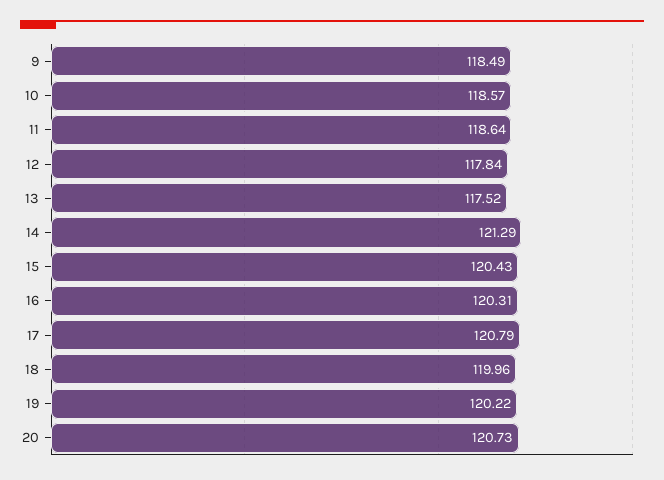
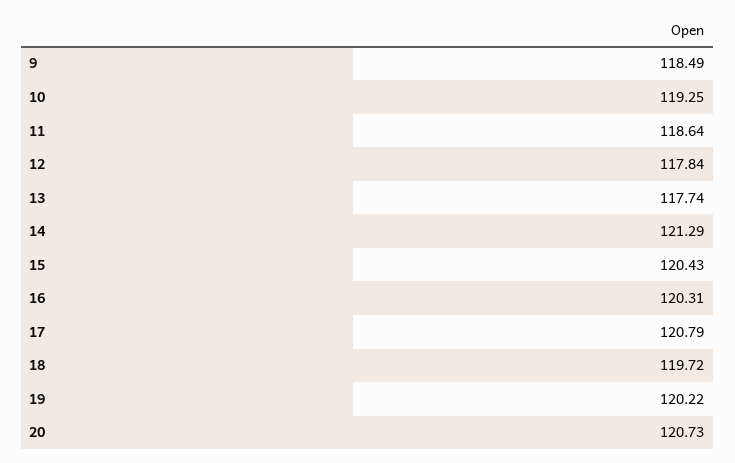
  {
    "9": 118.49,
-   "10": 118.57,
+   "10": 119.25,
    "11": 118.64,
    "12": 117.84,
-   "13": 117.52,
+   "13": 117.74,
    "14": 121.29,
    "15": 120.43,
    "16": 120.31,
    "17": 120.79,
-   "18": 119.96,
+   "18": 119.72,
    "19": 120.22,
    "20": 120.73
  }

